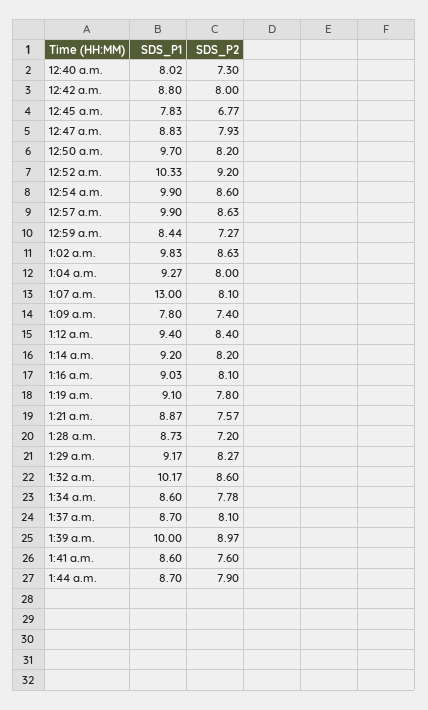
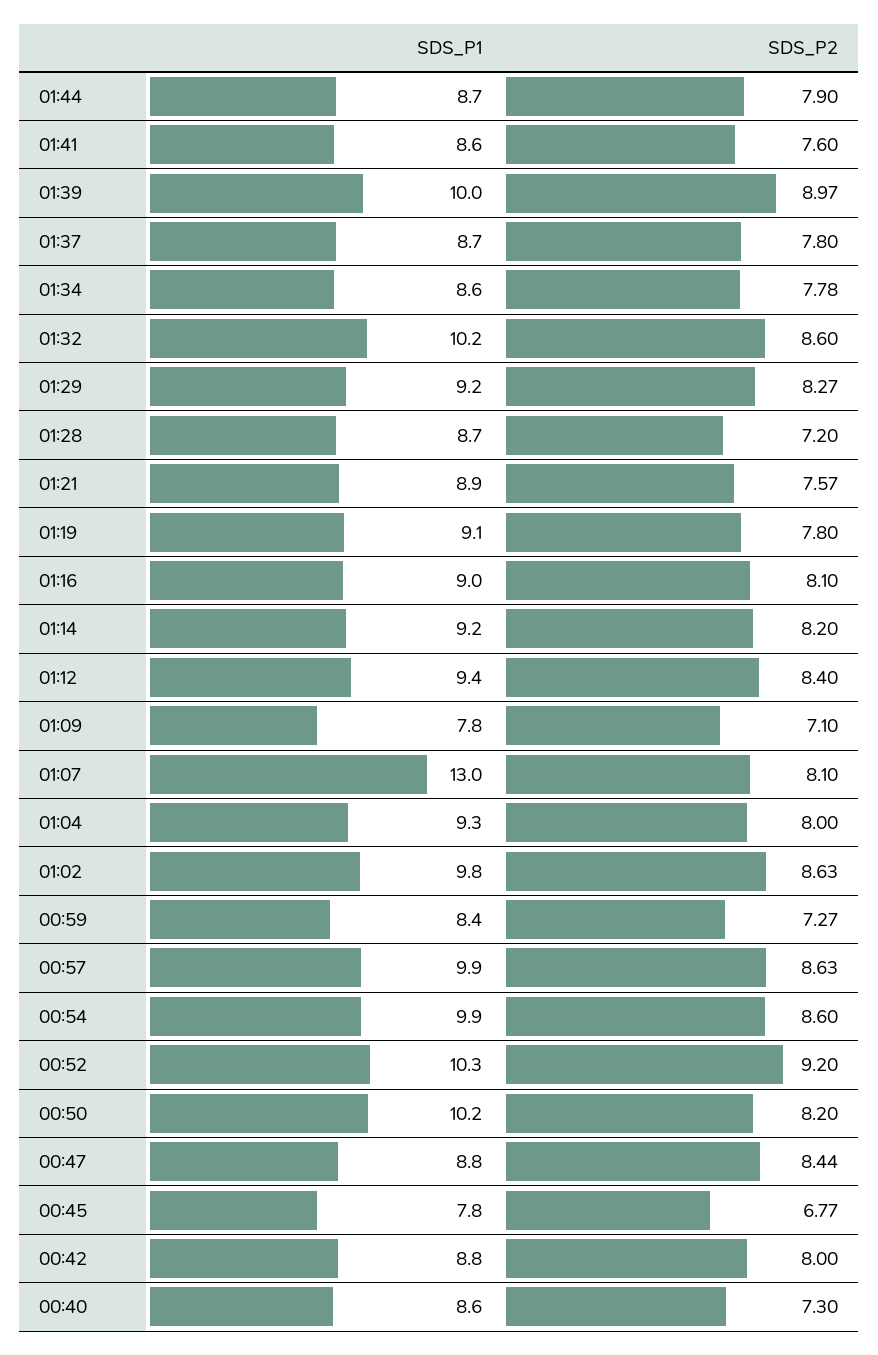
  {
    "SDS_P1": {
-     "12:40 a.m.": 8.02,
+     "12:40 a.m.": 8.6,
      "12:42 a.m.": 8.8,
      "12:45 a.m.": 7.83,
      "12:47 a.m.": 8.83,
-     "12:50 a.m.": 9.7,
+     "12:50 a.m.": 10.2,
      "12:52 a.m.": 10.33,
      "12:54 a.m.": 9.9,
      "12:57 a.m.": 9.9,
      "12:59 a.m.": 8.44,
      "1:02 a.m.": 9.83,
      "1:04 a.m.": 9.27,
      "1:07 a.m.": 13,
      "1:09 a.m.": 7.8,
      "1:12 a.m.": 9.4,
      "1:14 a.m.": 9.2,
      "1:16 a.m.": 9.03,
      "1:19 a.m.": 9.1,
      "1:21 a.m.": 8.87,
      "1:28 a.m.": 8.73,
      "1:29 a.m.": 9.17,
      "1:32 a.m.": 10.17,
      "1:34 a.m.": 8.6,
      "1:37 a.m.": 8.7,
      "1:39 a.m.": 10,
      "1:41 a.m.": 8.6,
      "1:44 a.m.": 8.7
    },
    "SDS_P2": {
      "12:40 a.m.": 7.3,
      "12:42 a.m.": 8,
      "12:45 a.m.": 6.77,
-     "12:47 a.m.": 7.93,
+     "12:47 a.m.": 8.44,
      "12:50 a.m.": 8.2,
      "12:52 a.m.": 9.2,
      "12:54 a.m.": 8.6,
      "12:57 a.m.": 8.63,
      "12:59 a.m.": 7.27,
      "1:02 a.m.": 8.63,
      "1:04 a.m.": 8,
      "1:07 a.m.": 8.1,
-     "1:09 a.m.": 7.4,
+     "1:09 a.m.": 7.1,
      "1:12 a.m.": 8.4,
      "1:14 a.m.": 8.2,
      "1:16 a.m.": 8.1,
      "1:19 a.m.": 7.8,
      "1:21 a.m.": 7.57,
      "1:28 a.m.": 7.2,
      "1:29 a.m.": 8.27,
      "1:32 a.m.": 8.6,
      "1:34 a.m.": 7.78,
-     "1:37 a.m.": 8.1,
+     "1:37 a.m.": 7.8,
      "1:39 a.m.": 8.97,
      "1:41 a.m.": 7.6,
      "1:44 a.m.": 7.9
    }
  }

